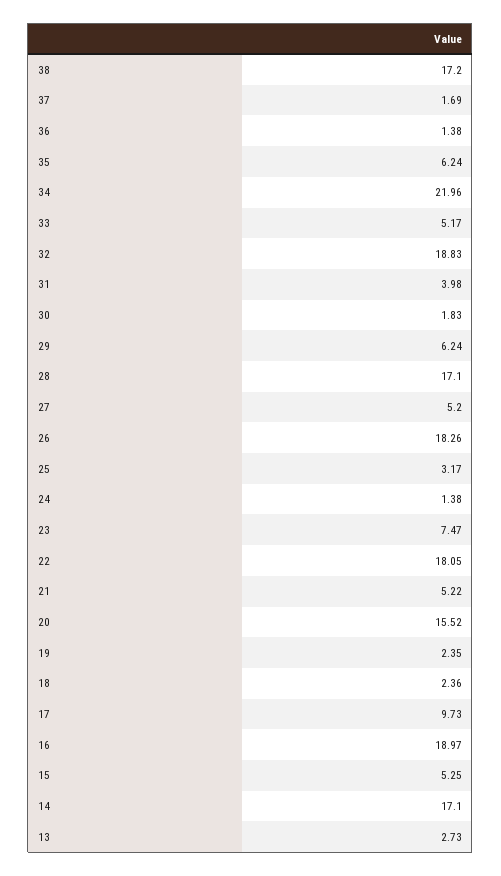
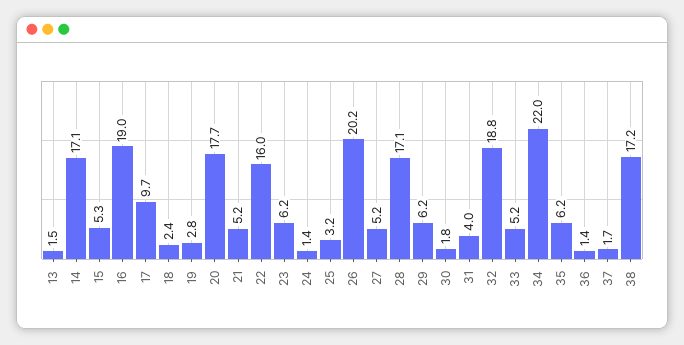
  {
    "38": 17.2,
    "37": 1.69,
    "36": 1.38,
    "35": 6.24,
    "34": 21.96,
    "33": 5.17,
    "32": 18.83,
    "31": 3.98,
    "30": 1.83,
    "29": 6.24,
    "28": 17.1,
    "27": 5.2,
-   "26": 18.26,
+   "26": 20.2,
    "25": 3.17,
    "24": 1.38,
-   "23": 7.47,
+   "23": 6.2,
-   "22": 18.05,
+   "22": 16,
    "21": 5.22,
-   "20": 15.52,
+   "20": 17.7,
-   "19": 2.35,
+   "19": 2.8,
    "18": 2.36,
    "17": 9.73,
    "16": 18.97,
    "15": 5.25,
    "14": 17.1,
-   "13": 2.73
+   "13": 1.5
  }

